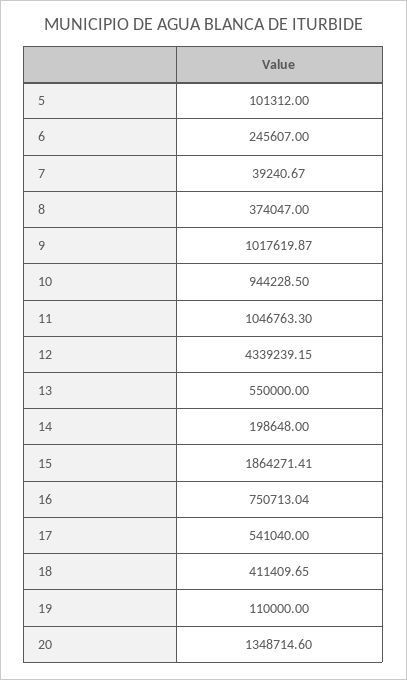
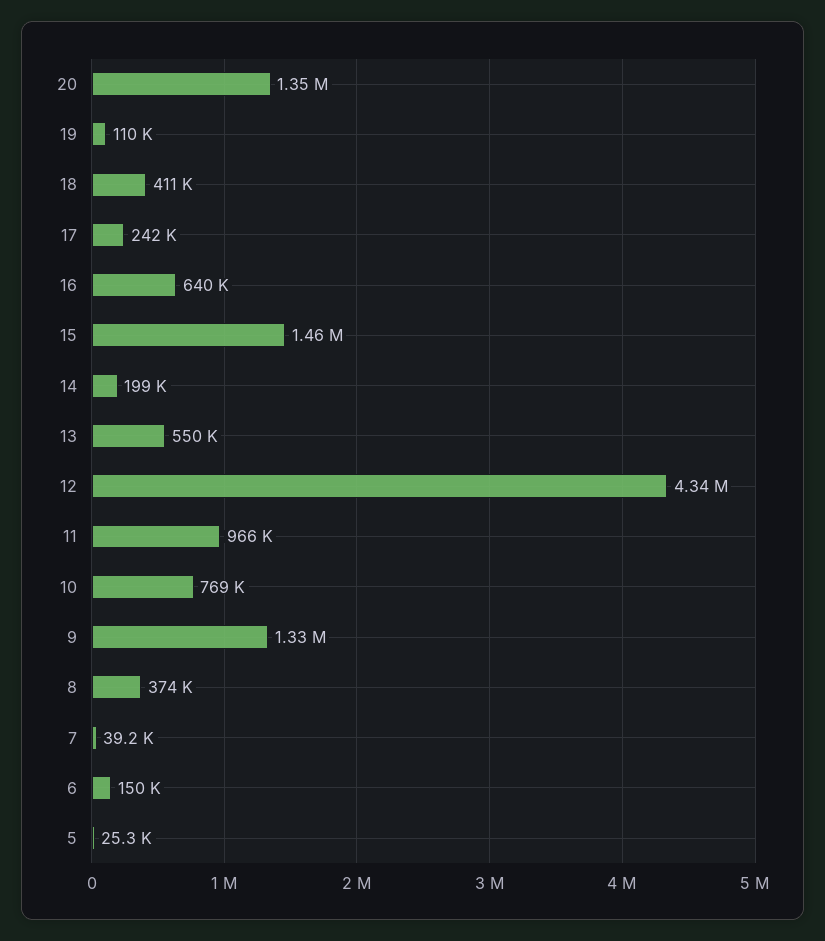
  {
-   "5": 101312,
+   "5": 25300,
-   "6": 245607,
+   "6": 150000,
    "7": 39240.67,
    "8": 374047,
-   "9": 1017619.87,
+   "9": 1330000,
-   "10": 944228.5,
+   "10": 769000,
-   "11": 1046763.3,
+   "11": 966000,
    "12": 4339239.15,
    "13": 550000,
    "14": 198648,
-   "15": 1864271.41,
+   "15": 1460000,
-   "16": 750713.04,
+   "16": 640000,
-   "17": 541040,
+   "17": 242000,
    "18": 411409.65,
    "19": 110000,
    "20": 1348714.6
  }

